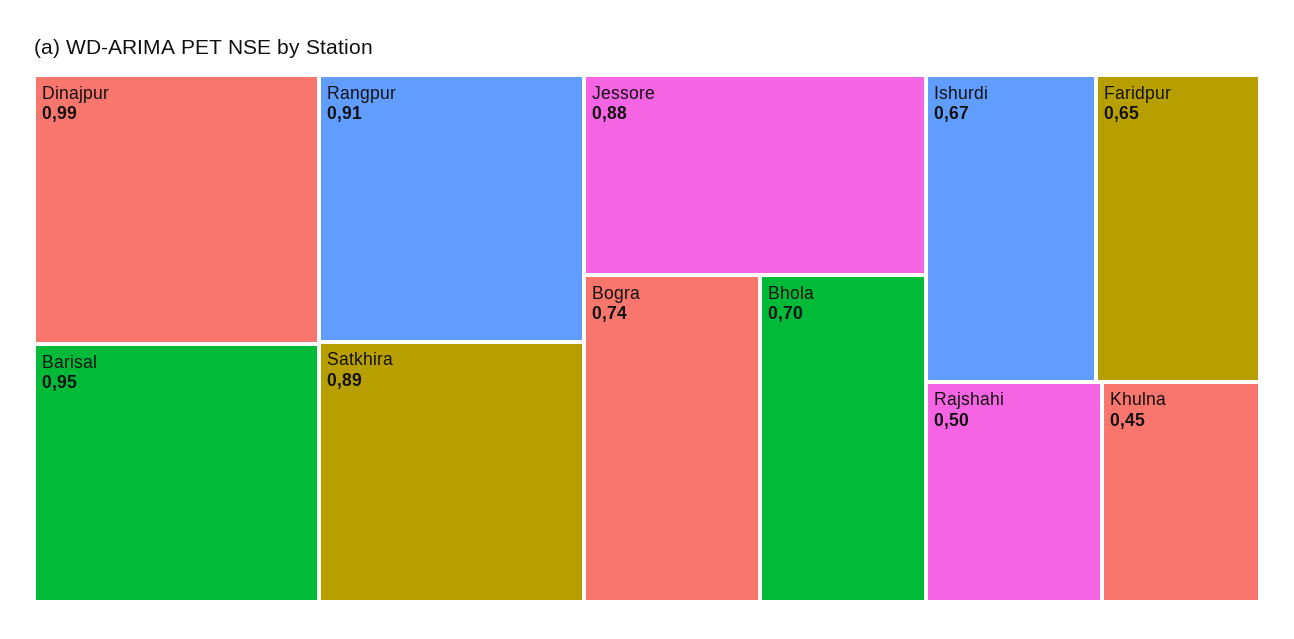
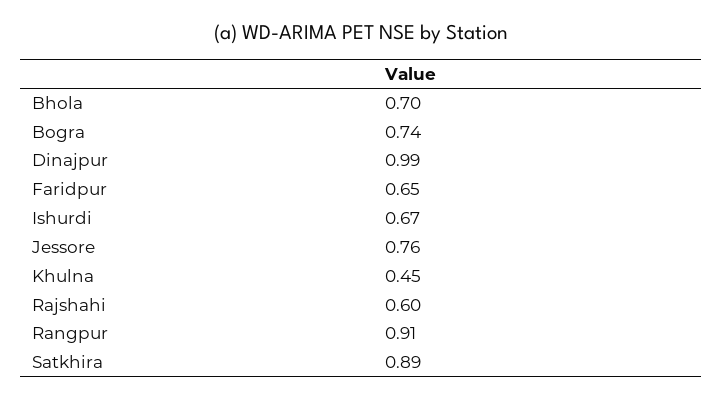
  {
    "Dinajpur": 0.99,
-   "Barisal": 0.95,
    "Rangpur": 0.91,
    "Satkhira": 0.89,
-   "Jessore": 0.88,
+   "Jessore": 0.76,
    "Bogra": 0.74,
    "Bhola": 0.7,
    "Ishurdi": 0.67,
    "Faridpur": 0.65,
-   "Rajshahi": 0.5,
+   "Rajshahi": 0.6,
    "Khulna": 0.45
  }

